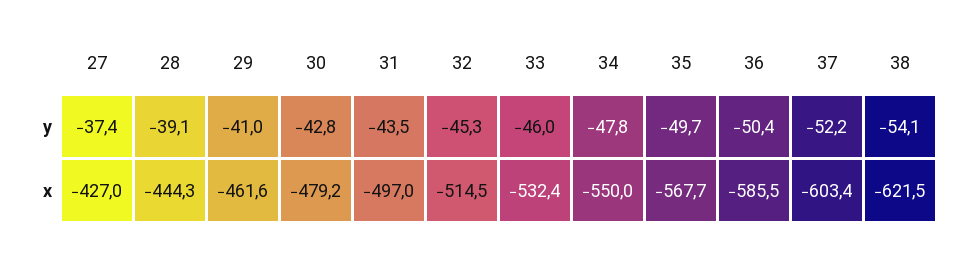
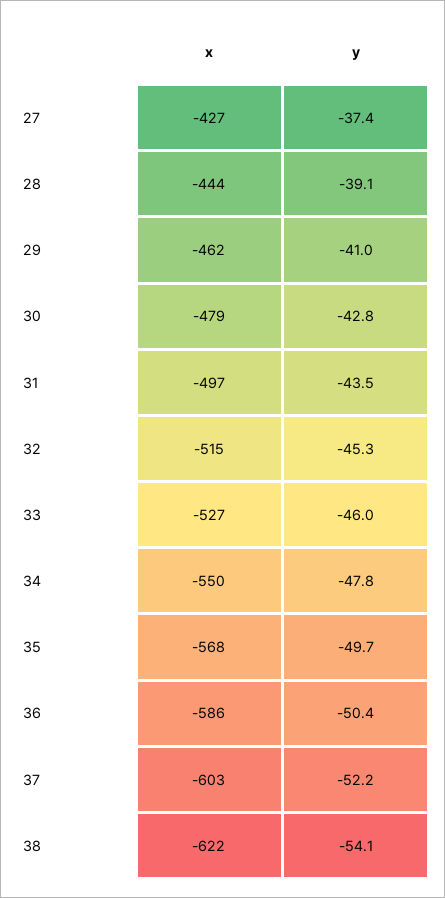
  {
    "27": {
      "y": -37.4,
      "x": -427
    },
    "28": {
      "y": -39.1,
      "x": -444.3
    },
    "29": {
      "y": -41,
      "x": -461.6
    },
    "30": {
      "y": -42.8,
      "x": -479.2
    },
    "31": {
      "y": -43.5,
      "x": -497
    },
    "32": {
      "y": -45.3,
      "x": -514.5
    },
    "33": {
      "y": -46,
-     "x": -532.4
+     "x": -527
    },
    "34": {
      "y": -47.8,
      "x": -550
    },
    "35": {
      "y": -49.7,
      "x": -567.7
    },
    "36": {
      "y": -50.4,
      "x": -585.5
    },
    "37": {
      "y": -52.2,
      "x": -603.4
    },
    "38": {
      "y": -54.1,
      "x": -621.5
    }
  }

